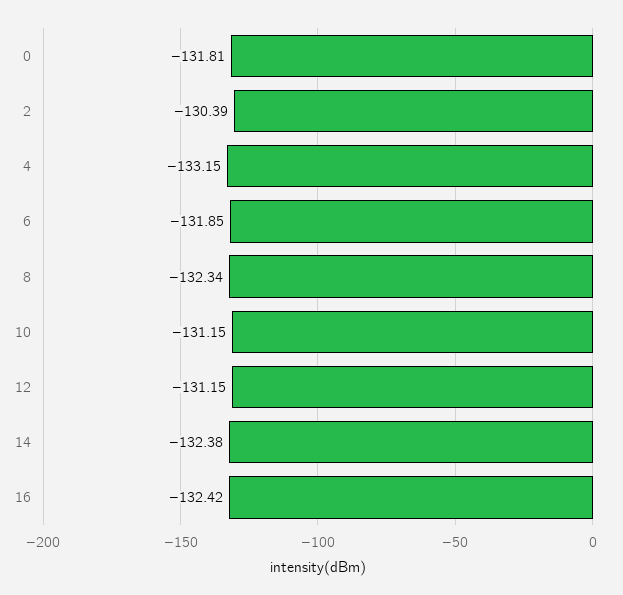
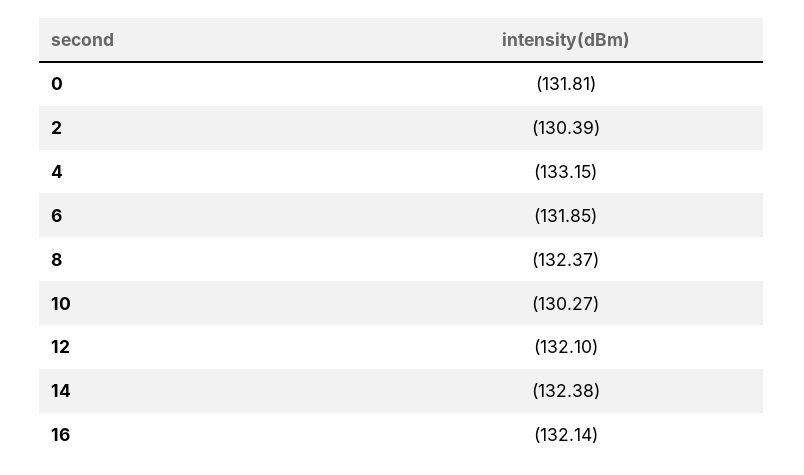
  {
    "0": -131.81,
    "2": -130.39,
    "4": -133.15,
    "6": -131.85,
-   "8": -132.34,
+   "8": -132.37,
-   "10": -131.15,
+   "10": -130.27,
-   "12": -131.15,
+   "12": -132.1,
    "14": -132.38,
-   "16": -132.42
+   "16": -132.14
  }

